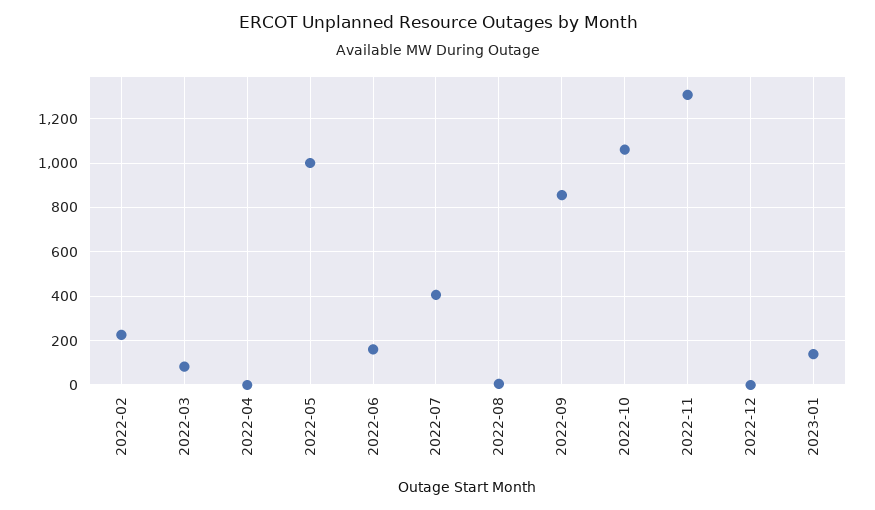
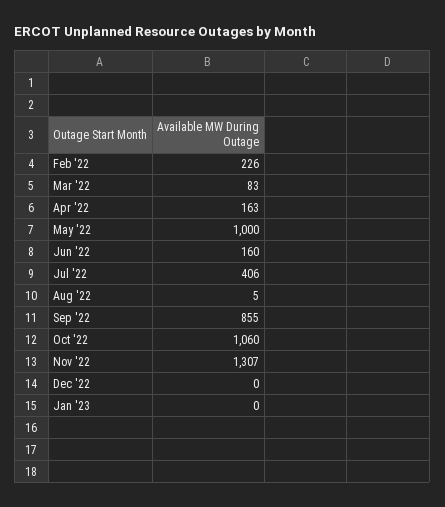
  {
    "2022-02": 226,
    "2022-03": 83,
-   "2022-04": 0,
+   "2022-04": 163,
    "2022-05": 1000,
    "2022-06": 160,
    "2022-07": 406,
    "2022-08": 5,
    "2022-09": 855,
    "2022-10": 1060,
    "2022-11": 1307,
    "2022-12": 0,
-   "2023-01": 150
+   "2023-01": 0
  }

